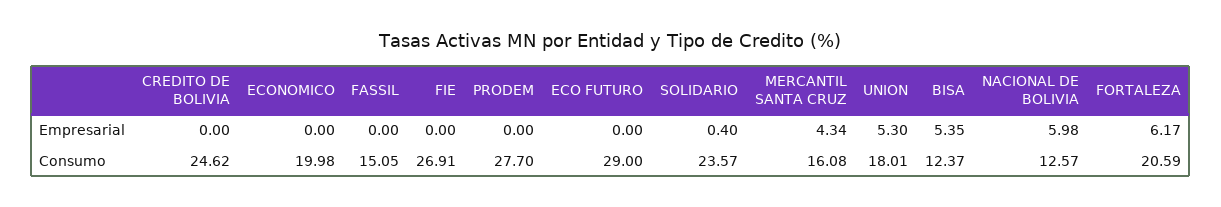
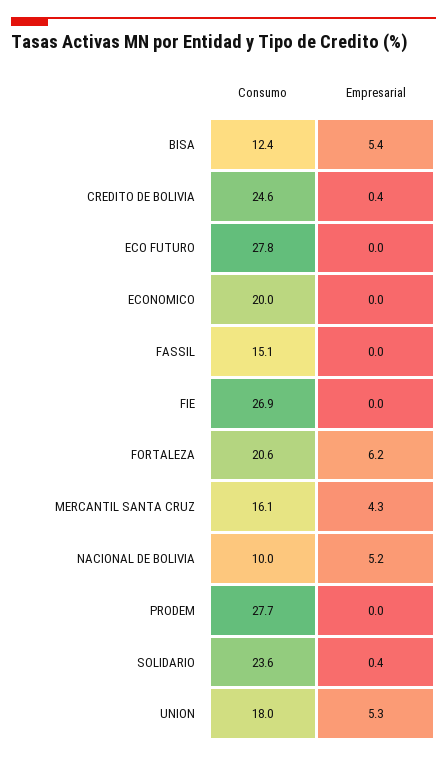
  {
    "CREDITO DE BOLIVIA": {
-     "Empresarial": 0,
+     "Empresarial": 0.4,
      "Consumo": 24.62
    },
    "ECONOMICO": {
      "Empresarial": 0,
      "Consumo": 19.98
    },
    "FASSIL": {
      "Empresarial": 0,
      "Consumo": 15.05
    },
    "FIE": {
      "Empresarial": 0,
      "Consumo": 26.91
    },
    "PRODEM": {
      "Empresarial": 0,
      "Consumo": 27.7
    },
    "ECO FUTURO": {
      "Empresarial": 0,
-     "Consumo": 29
+     "Consumo": 27.8
    },
    "SOLIDARIO": {
      "Empresarial": 0.4,
      "Consumo": 23.57
    },
    "MERCANTIL SANTA CRUZ": {
      "Empresarial": 4.34,
      "Consumo": 16.08
    },
    "UNION": {
      "Empresarial": 5.3,
      "Consumo": 18.01
    },
    "BISA": {
      "Empresarial": 5.35,
      "Consumo": 12.37
    },
    "NACIONAL DE BOLIVIA": {
-     "Empresarial": 5.98,
+     "Empresarial": 5.2,
-     "Consumo": 12.57
+     "Consumo": 10
    },
    "FORTALEZA": {
      "Empresarial": 6.17,
      "Consumo": 20.59
    }
  }

